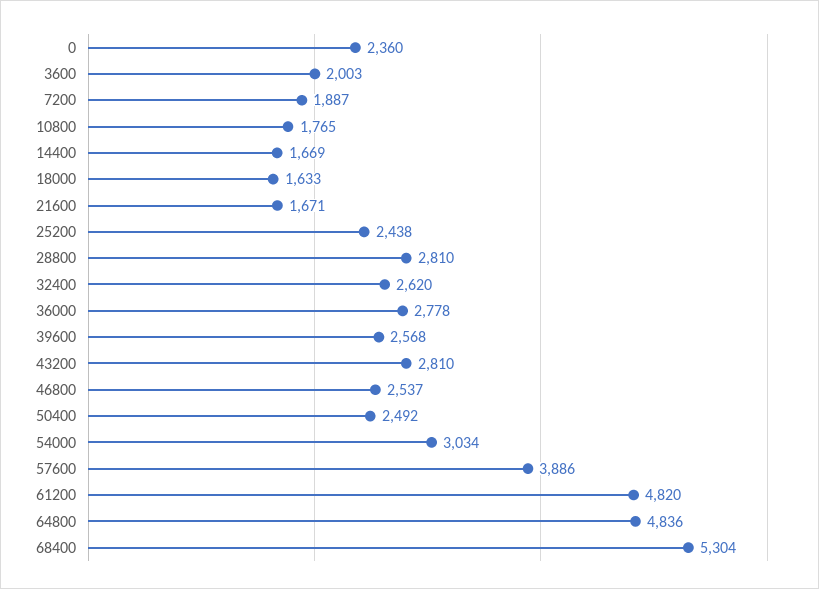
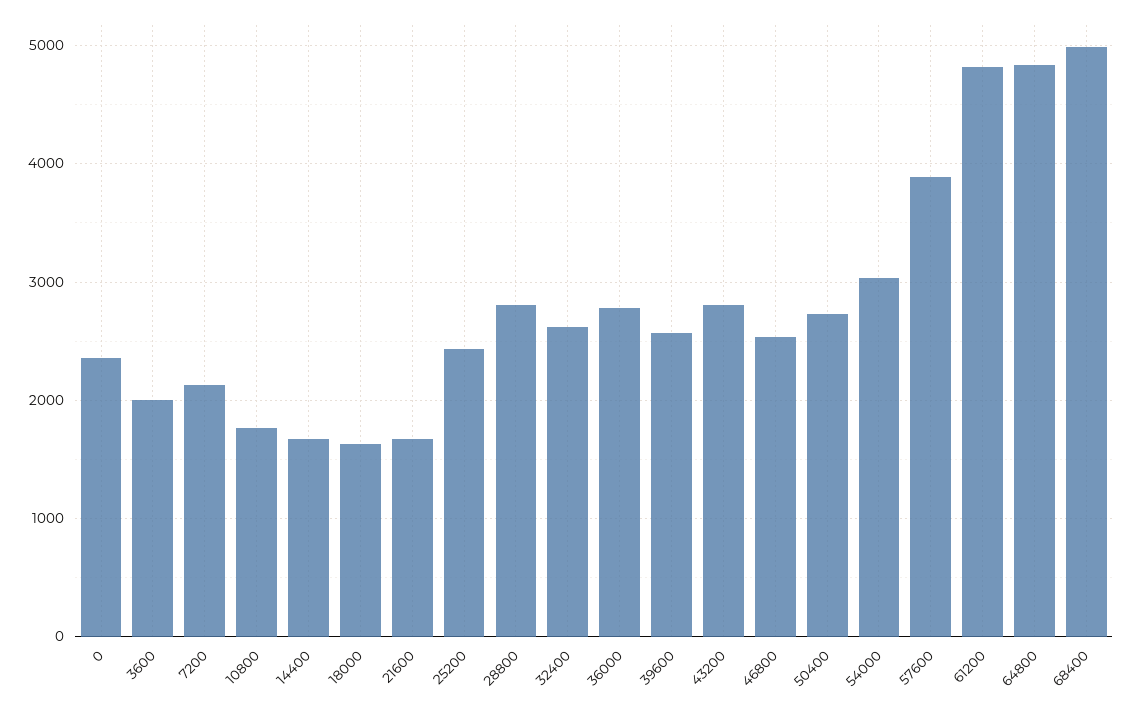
  {
    "0": 2360,
    "3600": 2003,
-   "7200": 1887,
+   "7200": 2100,
    "10800": 1765,
    "14400": 1669,
    "18000": 1633,
    "21600": 1671,
    "25200": 2438,
    "28800": 2810,
    "32400": 2620,
    "36000": 2778,
    "39600": 2568,
    "43200": 2810,
    "46800": 2537,
-   "50400": 2492,
+   "50400": 2700,
    "54000": 3034,
    "57600": 3886,
    "61200": 4820,
    "64800": 4836,
-   "68400": 5304
+   "68400": 5000
  }

